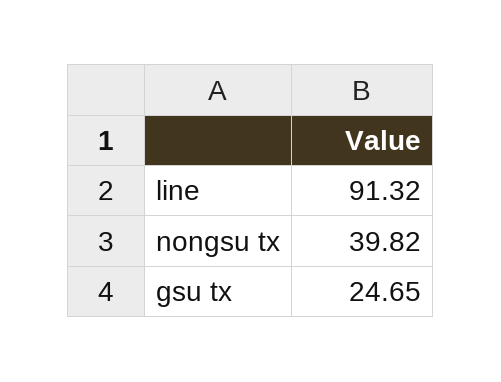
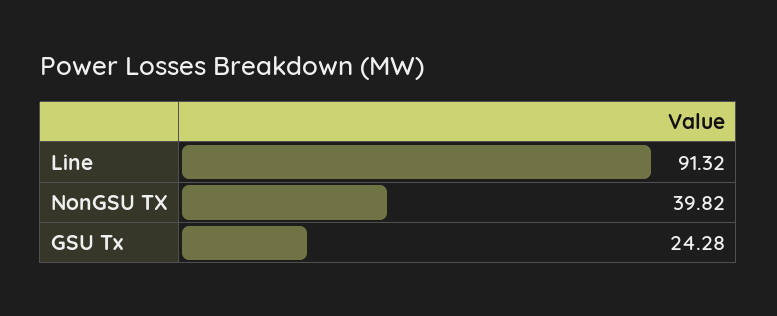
  {
    "line": 91.32,
    "nongsu tx": 39.82,
-   "gsu tx": 24.65
+   "gsu tx": 24.28
  }

